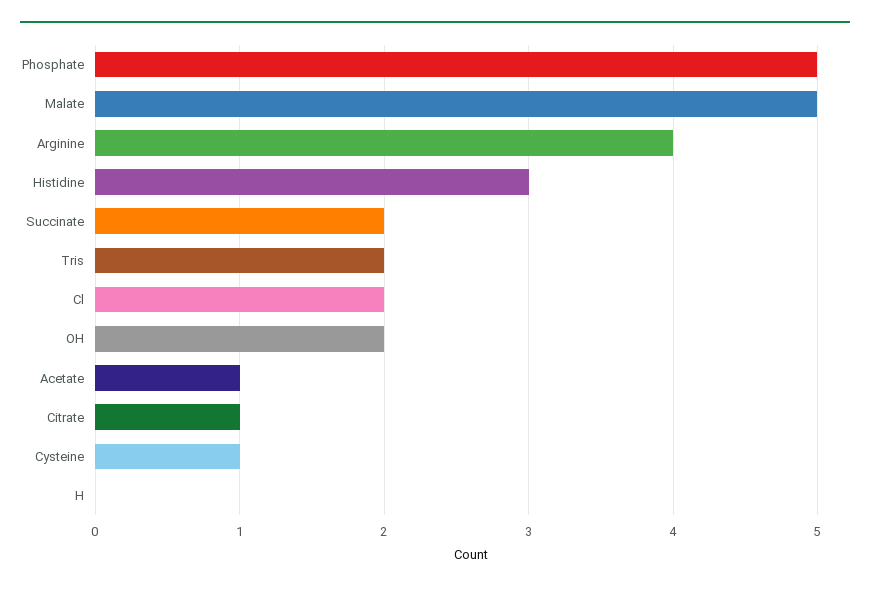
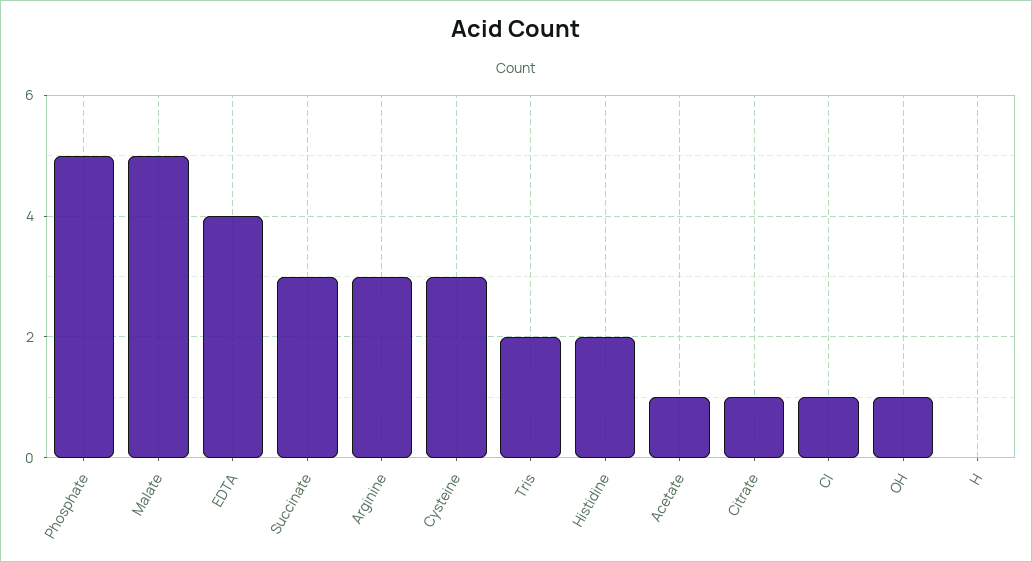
  {
    "Phosphate": 5,
    "Malate": 5,
-   "Arginine": 4,
+   "Arginine": 3,
-   "Histidine": 3,
+   "Histidine": 2,
-   "Succinate": 2,
+   "Succinate": 3,
    "Tris": 2,
-   "Cl": 2,
+   "Cl": 1,
-   "OH": 2,
+   "OH": 1,
    "Acetate": 1,
    "Citrate": 1,
-   "Cysteine": 1,
+   "Cysteine": 3,
-   "H": 0
+   "H": 0,
+   "EDTA": 4
  }

